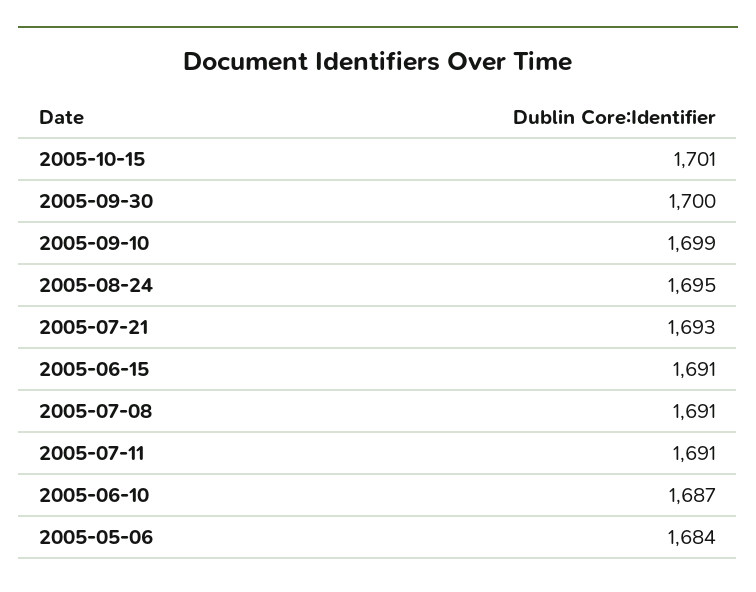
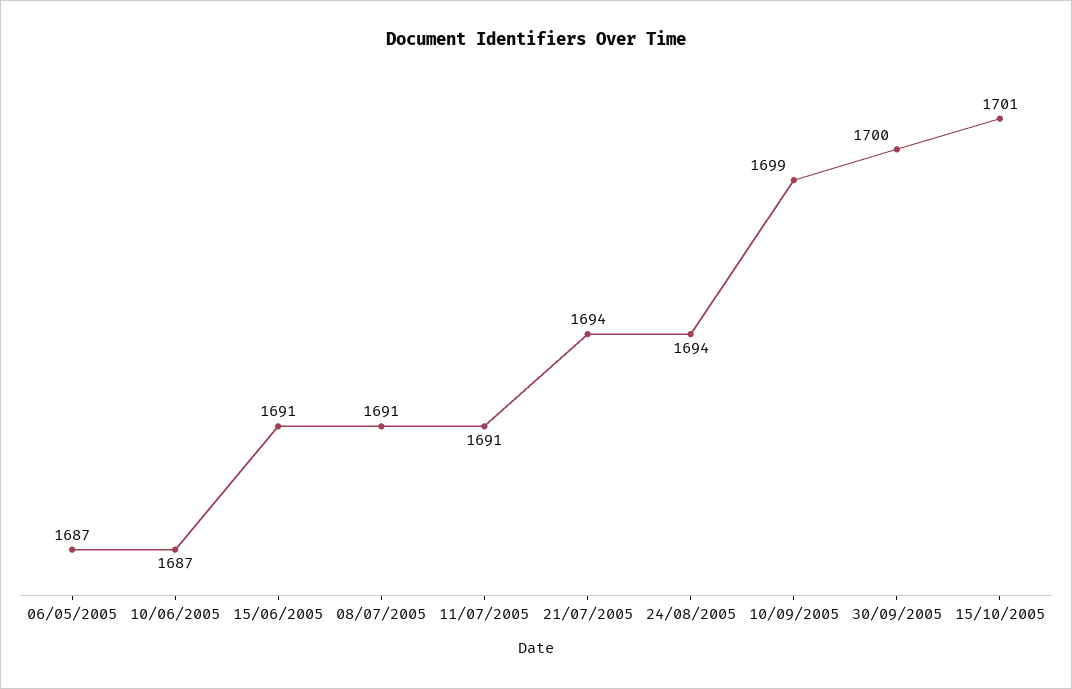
  {
    "2005-10-15": 1701,
    "2005-09-30": 1700,
    "2005-09-10": 1699,
-   "2005-08-24": 1695,
+   "2005-08-24": 1694,
-   "2005-07-21": 1693,
+   "2005-07-21": 1694,
    "2005-06-15": 1691,
    "2005-07-08": 1691,
    "2005-07-11": 1691,
    "2005-06-10": 1687,
-   "2005-05-06": 1684
+   "2005-05-06": 1687
  }

